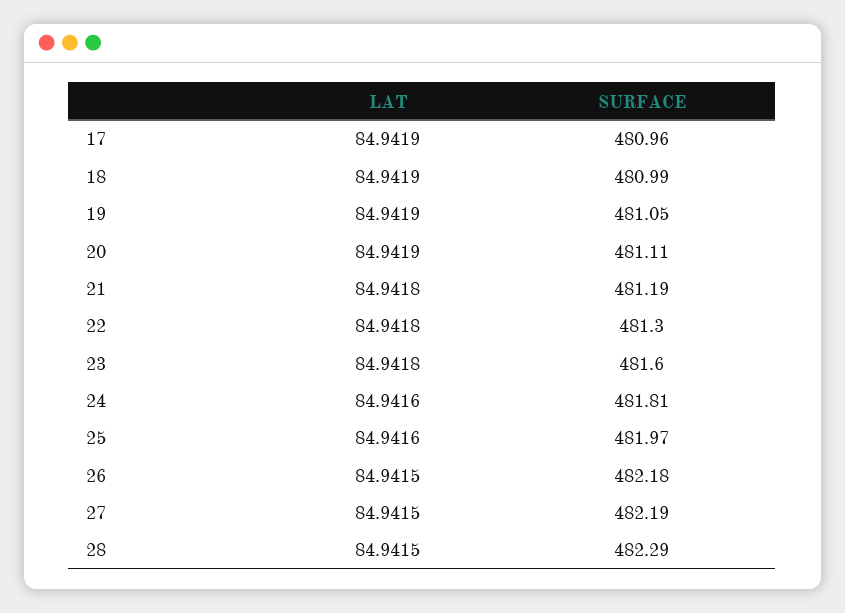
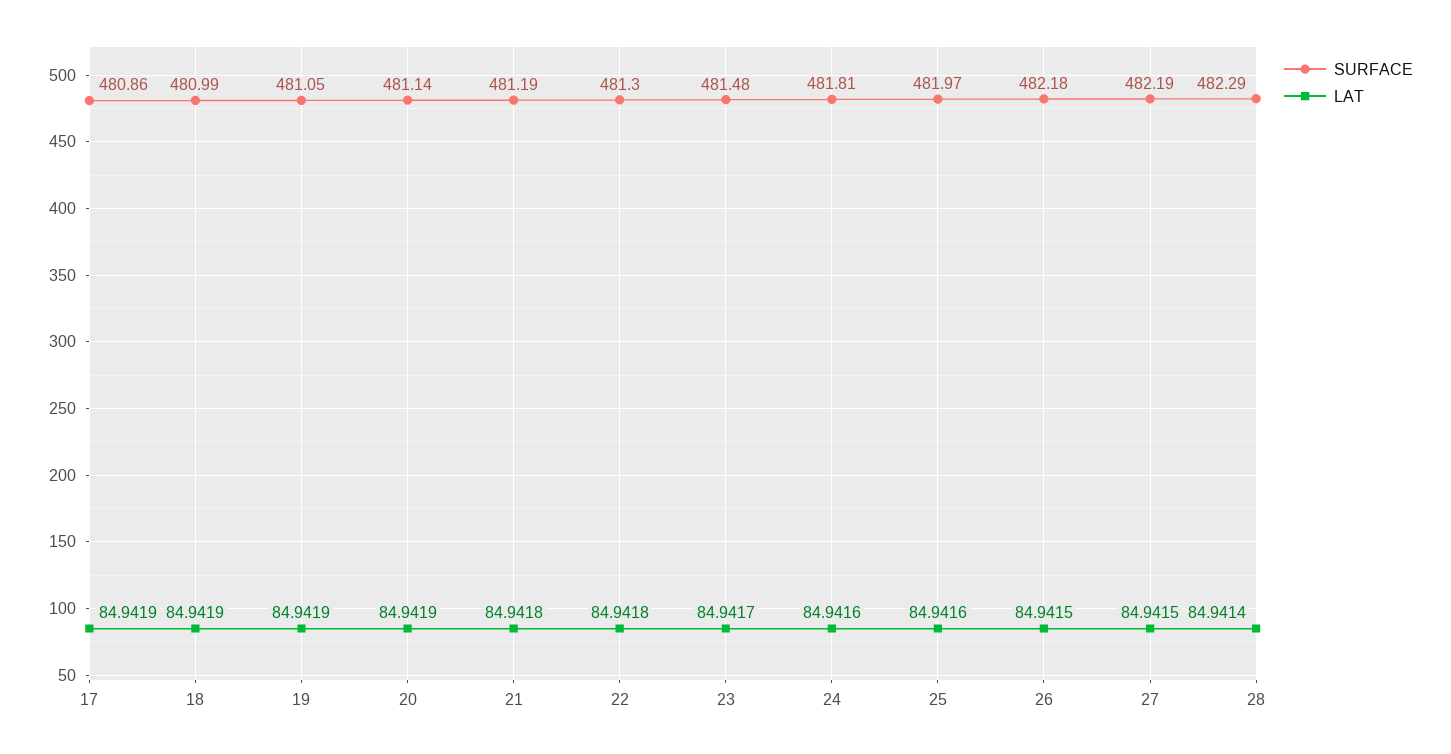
  {
    "LAT": {
      "17": 84.9419,
      "18": 84.9419,
      "19": 84.9419,
      "20": 84.9419,
      "21": 84.9418,
      "22": 84.9418,
-     "23": 84.9418,
+     "23": 84.9417,
      "24": 84.9416,
      "25": 84.9416,
      "26": 84.9415,
      "27": 84.9415,
-     "28": 84.9415
+     "28": 84.9414
    },
    "SURFACE": {
-     "17": 480.96,
+     "17": 480.86,
      "18": 480.99,
      "19": 481.05,
-     "20": 481.11,
+     "20": 481.14,
      "21": 481.19,
      "22": 481.3,
-     "23": 481.6,
+     "23": 481.48,
      "24": 481.81,
      "25": 481.97,
      "26": 482.18,
      "27": 482.19,
      "28": 482.29
    }
  }

